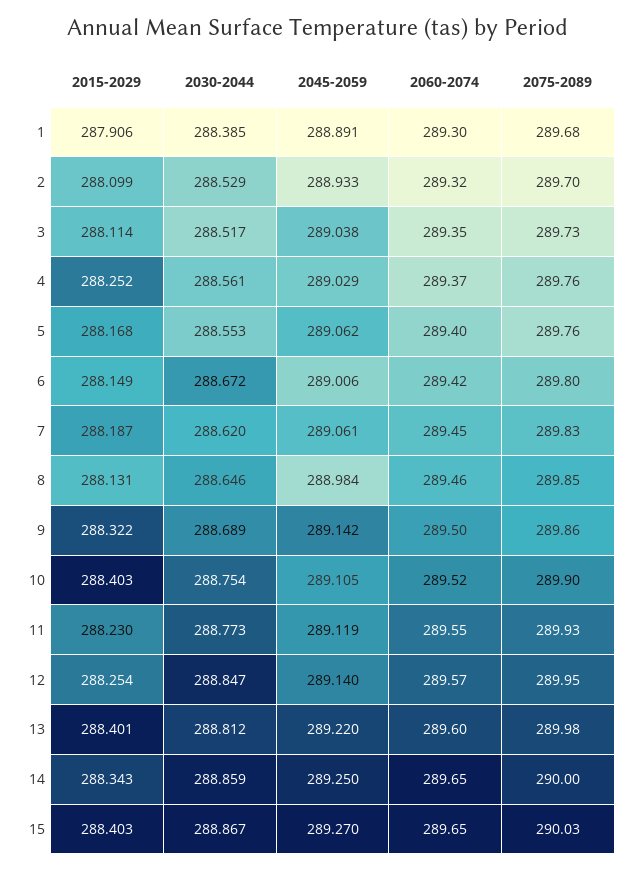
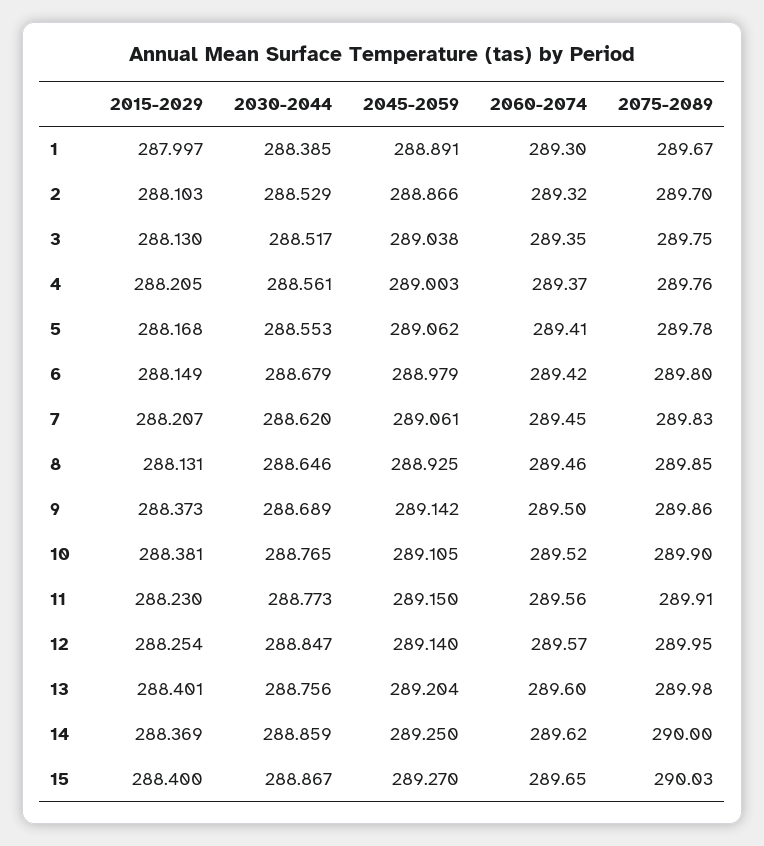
  {
    "2015-2029": {
-     "1": 287.906,
+     "1": 287.997,
-     "2": 288.099,
+     "2": 288.103,
-     "3": 288.114,
+     "3": 288.13,
-     "4": 288.252,
+     "4": 288.205,
      "5": 288.168,
      "6": 288.149,
-     "7": 288.187,
+     "7": 288.207,
      "8": 288.131,
-     "9": 288.322,
+     "9": 288.373,
-     "10": 288.403,
+     "10": 288.381,
      "11": 288.23,
      "12": 288.254,
      "13": 288.401,
-     "14": 288.343,
+     "14": 288.369,
-     "15": 288.403
+     "15": 288.4
    },
    "2030-2044": {
      "1": 288.385,
      "2": 288.529,
      "3": 288.517,
      "4": 288.561,
      "5": 288.553,
-     "6": 288.672,
+     "6": 288.679,
      "7": 288.62,
      "8": 288.646,
      "9": 288.689,
-     "10": 288.754,
+     "10": 288.765,
      "11": 288.773,
      "12": 288.847,
-     "13": 288.812,
+     "13": 288.756,
      "14": 288.859,
      "15": 288.867
    },
    "2045-2059": {
      "1": 288.891,
-     "2": 288.933,
+     "2": 288.866,
      "3": 289.038,
-     "4": 289.029,
+     "4": 289.003,
      "5": 289.062,
-     "6": 289.006,
+     "6": 288.979,
      "7": 289.061,
-     "8": 288.984,
+     "8": 288.925,
      "9": 289.142,
      "10": 289.105,
-     "11": 289.119,
+     "11": 289.15,
      "12": 289.14,
-     "13": 289.22,
+     "13": 289.204,
      "14": 289.25,
      "15": 289.27
    },
    "2060-2074": {
      "1": 289.3,
      "2": 289.32,
      "3": 289.35,
      "4": 289.37,
-     "5": 289.4,
+     "5": 289.41,
      "6": 289.42,
      "7": 289.45,
      "8": 289.46,
      "9": 289.5,
      "10": 289.52,
-     "11": 289.55,
+     "11": 289.56,
      "12": 289.57,
      "13": 289.6,
-     "14": 289.65,
+     "14": 289.62,
      "15": 289.65
    },
    "2075-2089": {
-     "1": 289.68,
+     "1": 289.67,
      "2": 289.7,
-     "3": 289.73,
+     "3": 289.75,
      "4": 289.76,
-     "5": 289.76,
+     "5": 289.78,
      "6": 289.8,
      "7": 289.83,
      "8": 289.85,
      "9": 289.86,
      "10": 289.9,
-     "11": 289.93,
+     "11": 289.91,
      "12": 289.95,
      "13": 289.98,
      "14": 290,
      "15": 290.03
    }
  }

